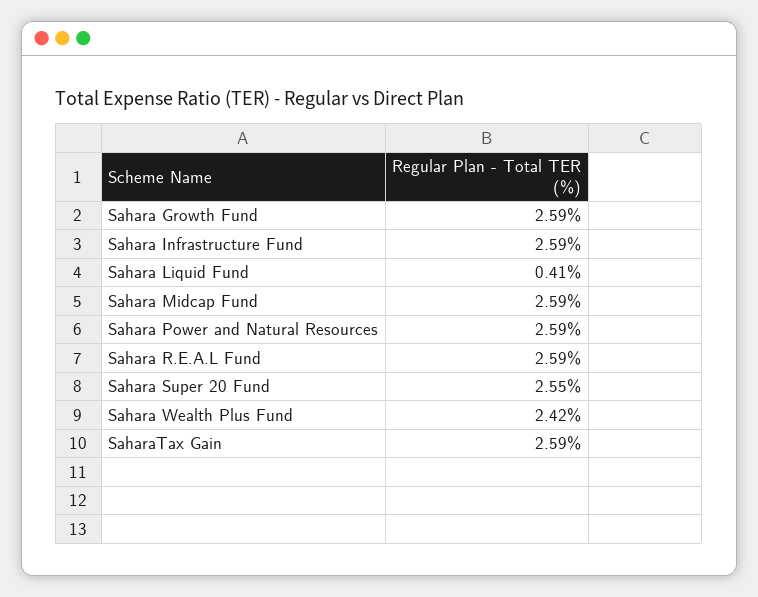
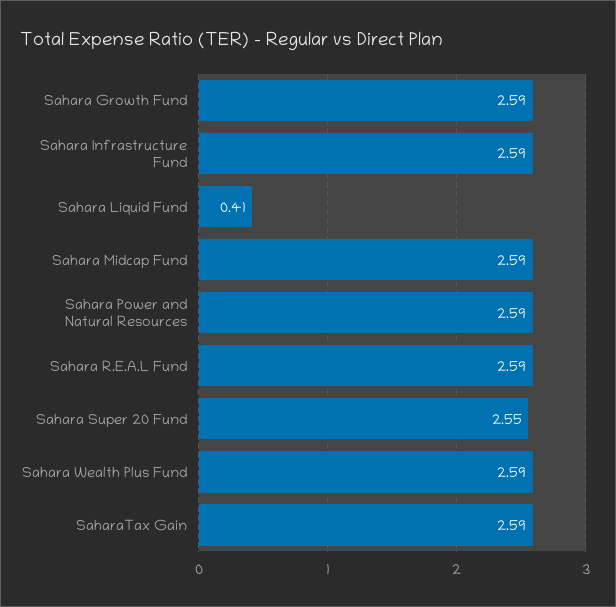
  {
    "Sahara Growth Fund": 2.59,
    "Sahara Infrastructure Fund": 2.59,
    "Sahara Liquid Fund": 0.41,
    "Sahara Midcap Fund": 2.59,
    "Sahara Power and Natural Resources": 2.59,
    "Sahara R.E.A.L Fund": 2.59,
    "Sahara Super 20 Fund": 2.55,
-   "Sahara Wealth Plus Fund": 2.42,
+   "Sahara Wealth Plus Fund": 2.59,
    "SaharaTax Gain": 2.59
  }

